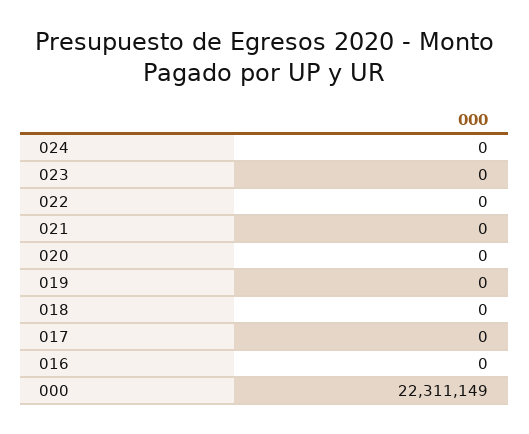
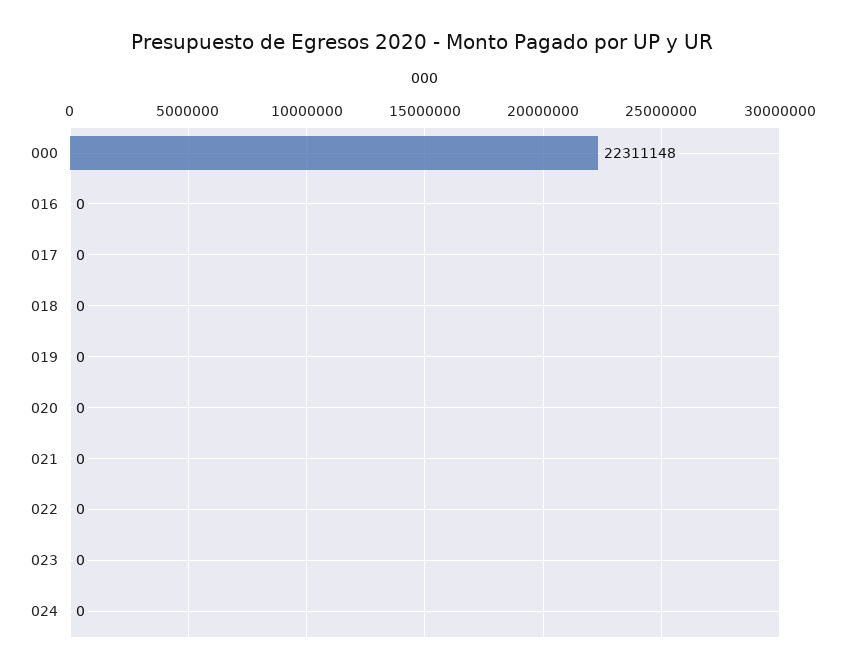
  {
    "024": 0,
    "023": 0,
    "022": 0,
    "021": 0,
    "020": 0,
    "019": 0,
    "018": 0,
    "017": 0,
    "016": 0,
-   "000": 22311149
+   "000": 22311148
  }

